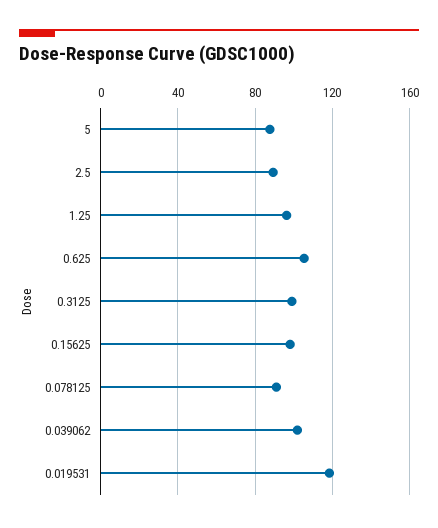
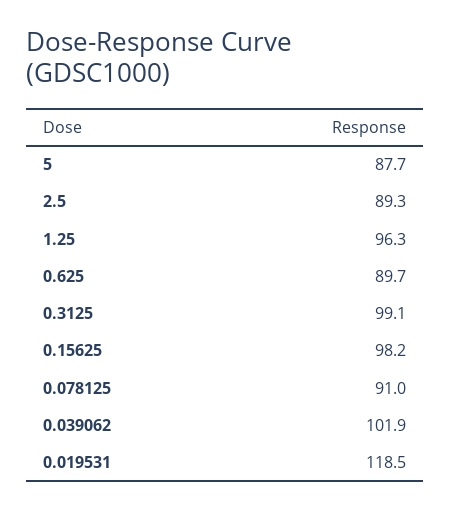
  {
    "5": 87.7,
    "2.5": 89.3,
    "1.25": 96.3,
-   "0.625": 105,
+   "0.625": 89.7,
    "0.3125": 99.1,
    "0.15625": 98.2,
    "0.078125": 91,
    "0.039062": 101.9,
    "0.019531": 118.5
  }

